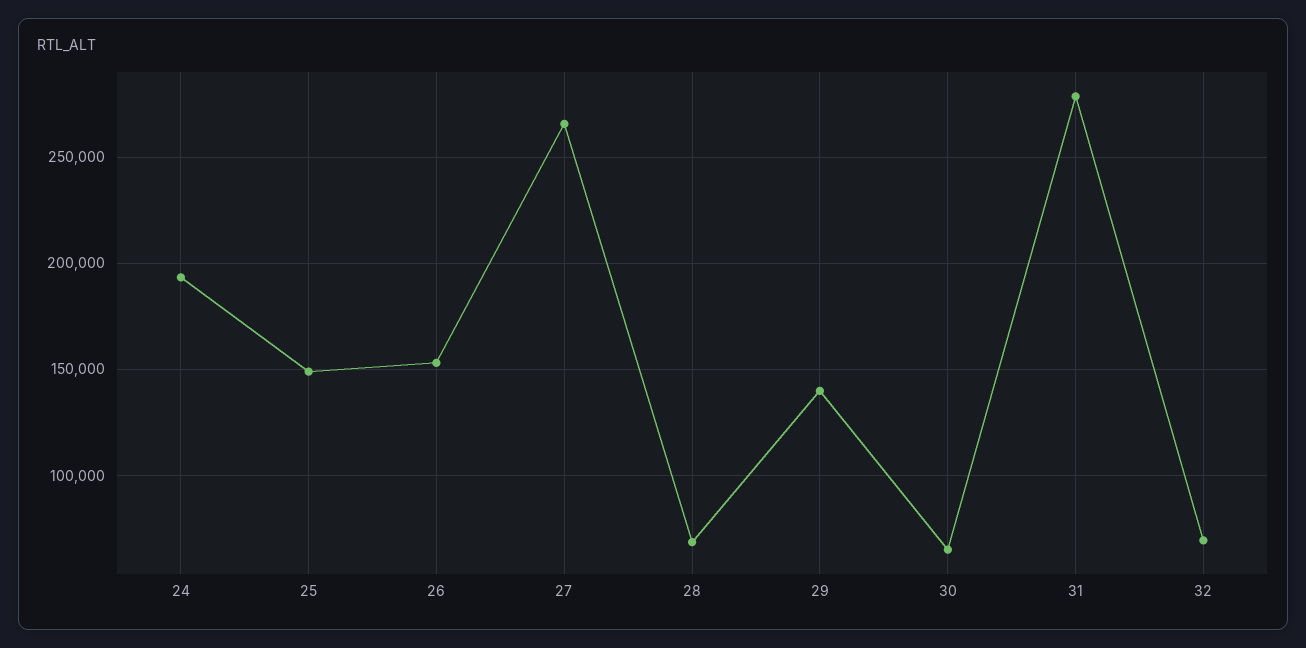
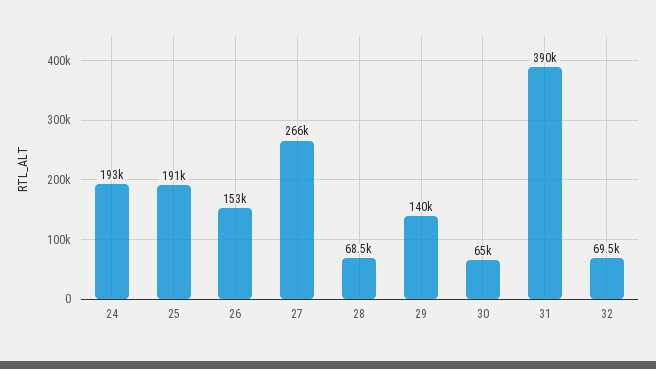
  {
    "24": 193000,
-   "25": 150000,
+   "25": 191000,
    "26": 153000,
    "27": 266000,
    "28": 68500,
    "29": 140000,
    "30": 65000,
-   "31": 280000,
+   "31": 390000,
    "32": 69500
  }

